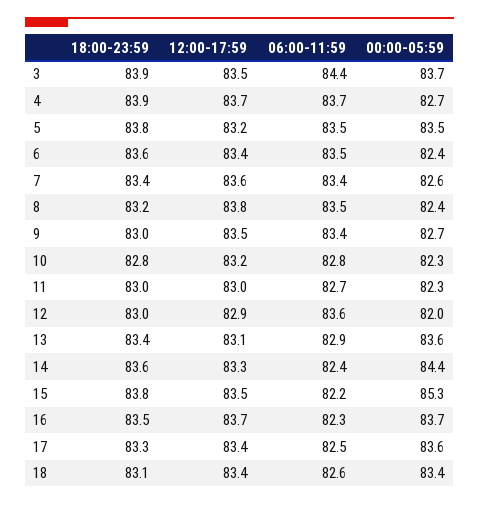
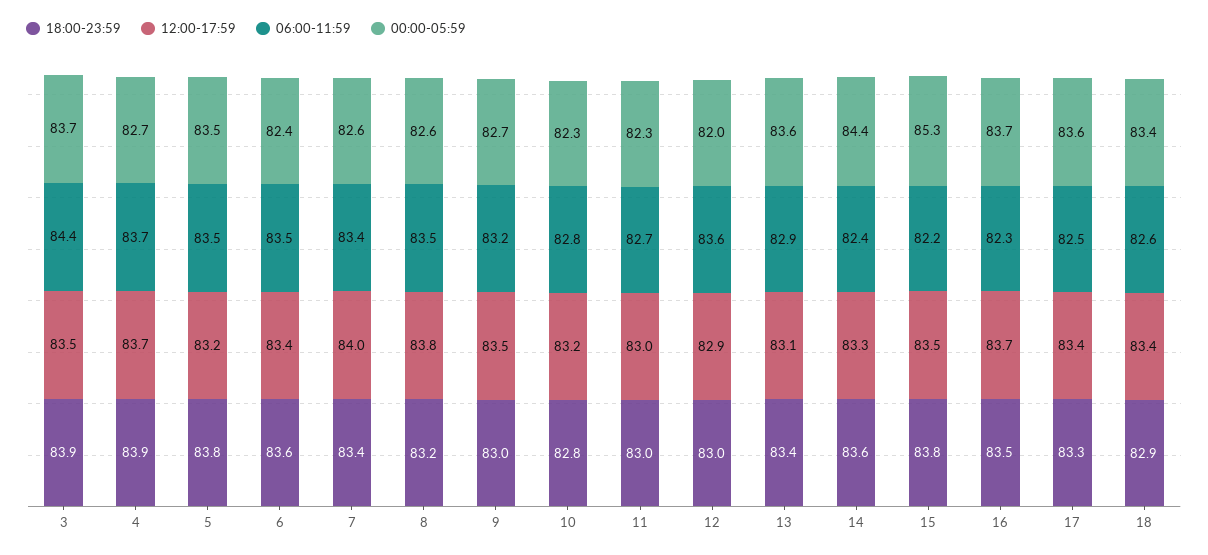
  {
    "18:00-23:59": {
      "3": 83.9,
      "4": 83.9,
      "5": 83.8,
      "6": 83.6,
      "7": 83.4,
      "8": 83.2,
      "9": 83,
      "10": 82.8,
      "11": 83,
      "12": 83,
      "13": 83.4,
      "14": 83.6,
      "15": 83.8,
      "16": 83.5,
      "17": 83.3,
-     "18": 83.1
+     "18": 82.9
    },
    "12:00-17:59": {
      "3": 83.5,
      "4": 83.7,
      "5": 83.2,
      "6": 83.4,
-     "7": 83.6,
+     "7": 84,
      "8": 83.8,
      "9": 83.5,
      "10": 83.2,
      "11": 83,
      "12": 82.9,
      "13": 83.1,
      "14": 83.3,
      "15": 83.5,
      "16": 83.7,
      "17": 83.4,
      "18": 83.4
    },
    "06:00-11:59": {
      "3": 84.4,
      "4": 83.7,
      "5": 83.5,
      "6": 83.5,
      "7": 83.4,
      "8": 83.5,
-     "9": 83.4,
+     "9": 83.2,
      "10": 82.8,
      "11": 82.7,
      "12": 83.6,
      "13": 82.9,
      "14": 82.4,
      "15": 82.2,
      "16": 82.3,
      "17": 82.5,
      "18": 82.6
    },
    "00:00-05:59": {
      "3": 83.7,
      "4": 82.7,
      "5": 83.5,
      "6": 82.4,
      "7": 82.6,
-     "8": 82.4,
+     "8": 82.6,
      "9": 82.7,
      "10": 82.3,
      "11": 82.3,
      "12": 82,
      "13": 83.6,
      "14": 84.4,
      "15": 85.3,
      "16": 83.7,
      "17": 83.6,
      "18": 83.4
    }
  }

